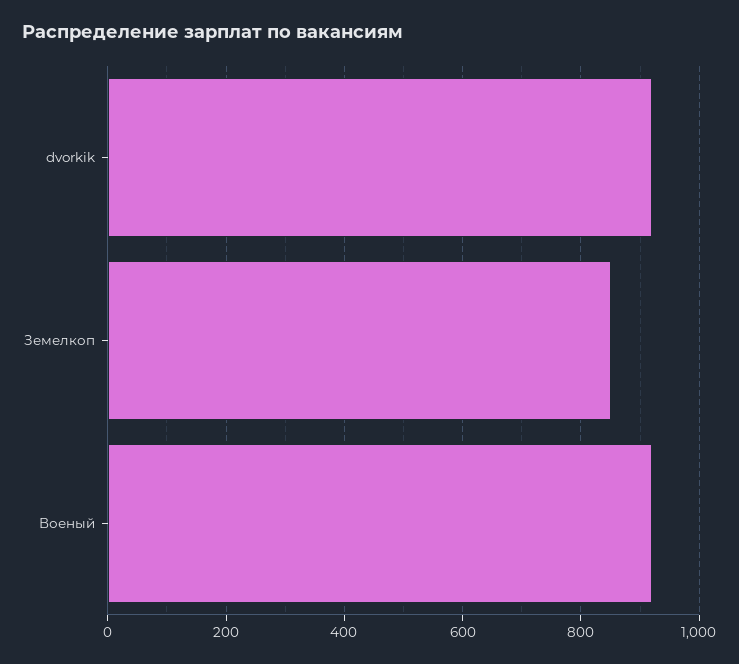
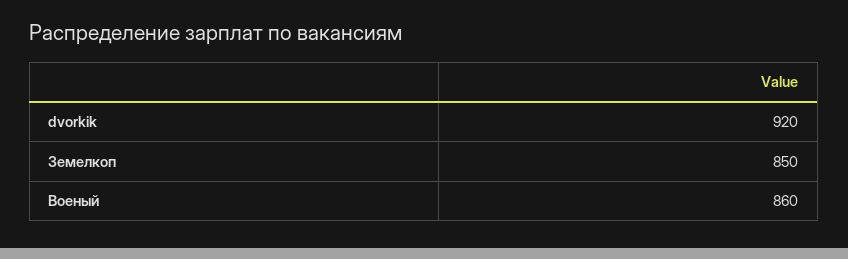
  {
    "dvorkik": 920,
    "Земелкоп": 850,
-   "Военый": 920
+   "Военый": 860
  }

